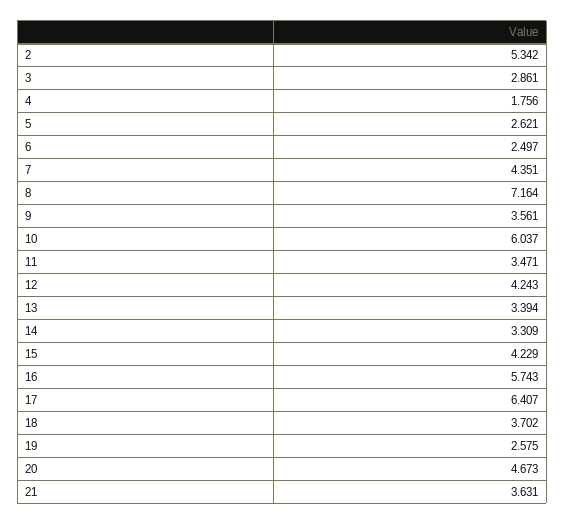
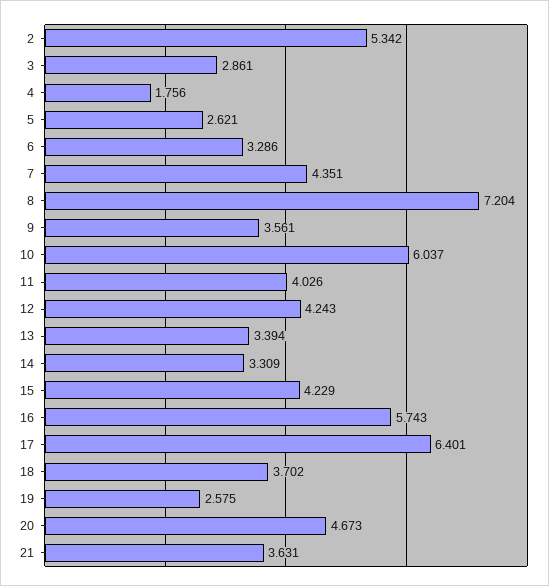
  {
    "2": 5.342,
    "3": 2.861,
    "4": 1.756,
    "5": 2.621,
-   "6": 2.497,
+   "6": 3.286,
    "7": 4.351,
-   "8": 7.164,
+   "8": 7.204,
    "9": 3.561,
    "10": 6.037,
-   "11": 3.471,
+   "11": 4.026,
    "12": 4.243,
    "13": 3.394,
    "14": 3.309,
    "15": 4.229,
    "16": 5.743,
-   "17": 6.407,
+   "17": 6.401,
    "18": 3.702,
    "19": 2.575,
    "20": 4.673,
    "21": 3.631
  }

